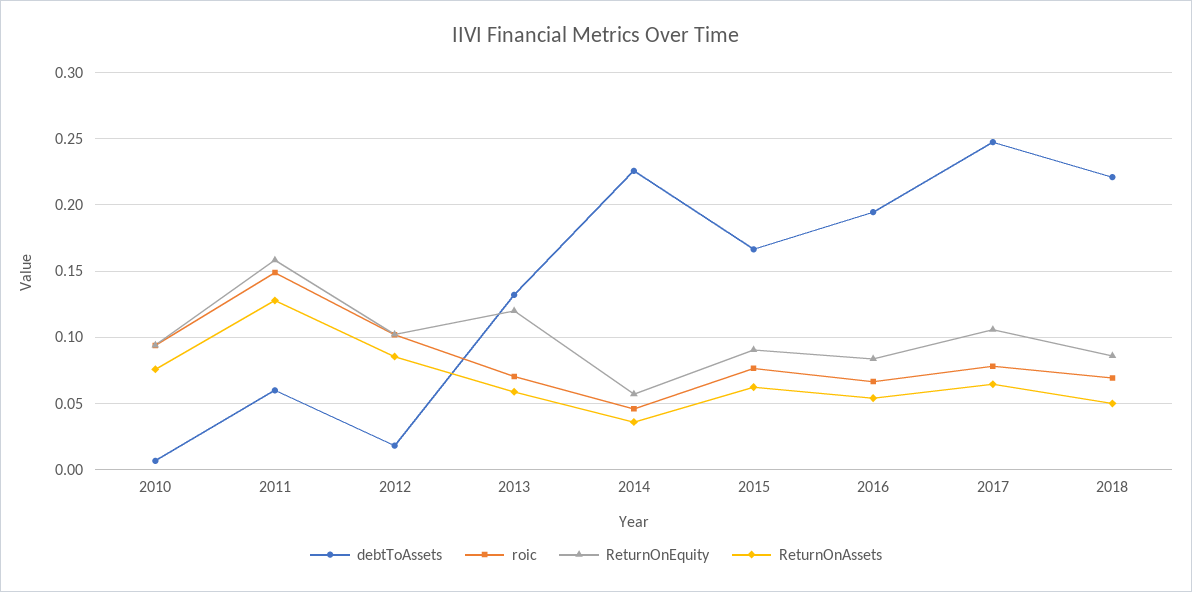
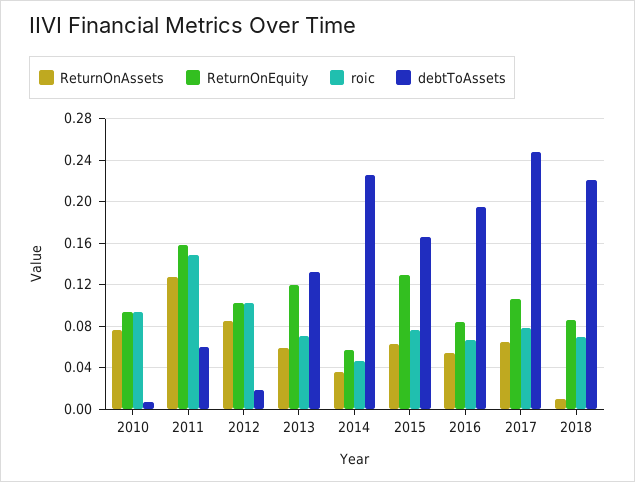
  {
    "debtToAssets": {
      "2010": 0.005,
      "2011": 0.06,
      "2012": 0.02,
      "2013": 0.13,
      "2014": 0.225,
      "2015": 0.165,
      "2016": 0.195,
      "2017": 0.245,
      "2018": 0.22
    },
    "roic": {
      "2010": 0.095,
      "2011": 0.15,
      "2012": 0.1,
      "2013": 0.07,
      "2014": 0.045,
      "2015": 0.075,
      "2016": 0.065,
      "2017": 0.08,
      "2018": 0.07
    },
    "ReturnOnEquity": {
      "2010": 0.095,
      "2011": 0.16,
      "2012": 0.1,
      "2013": 0.12,
      "2014": 0.055,
-     "2015": 0.09,
+     "2015": 0.13,
      "2016": 0.085,
      "2017": 0.105,
      "2018": 0.085
    },
    "ReturnOnAssets": {
      "2010": 0.075,
      "2011": 0.13,
      "2012": 0.085,
      "2013": 0.06,
      "2014": 0.035,
      "2015": 0.06,
      "2016": 0.055,
      "2017": 0.065,
-     "2018": 0.05
+     "2018": 0.01
    }
  }

